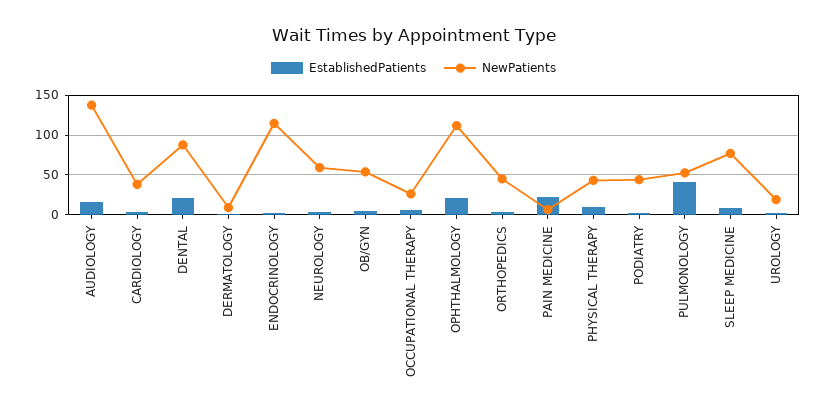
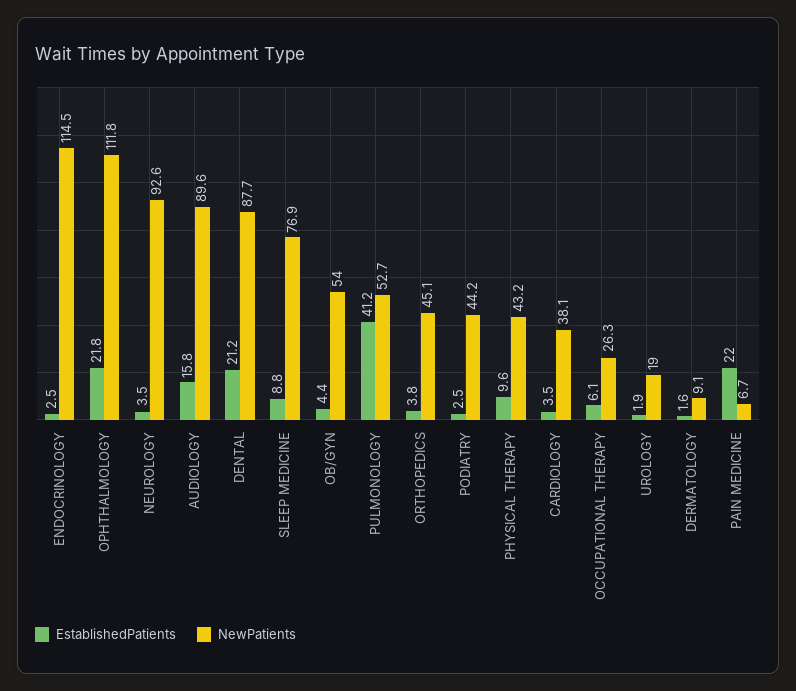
  {
    "EstablishedPatients": {
      "AUDIOLOGY": 15.8,
      "CARDIOLOGY": 3.5,
      "DENTAL": 21.2,
      "DERMATOLOGY": 1.6,
      "ENDOCRINOLOGY": 2.5,
      "NEUROLOGY": 3.5,
      "OB/GYN": 4.4,
      "OCCUPATIONAL THERAPY": 6.1,
      "OPHTHALMOLOGY": 21.8,
      "ORTHOPEDICS": 3.8,
      "PAIN MEDICINE": 22,
      "PHYSICAL THERAPY": 9.6,
      "PODIATRY": 2.5,
      "PULMONOLOGY": 41.2,
      "SLEEP MEDICINE": 8.8,
      "UROLOGY": 1.9
    },
    "NewPatients": {
-     "AUDIOLOGY": 140,
+     "AUDIOLOGY": 89.6,
      "CARDIOLOGY": 38.1,
      "DENTAL": 87.7,
      "DERMATOLOGY": 9.1,
      "ENDOCRINOLOGY": 114.5,
-     "NEUROLOGY": 60,
+     "NEUROLOGY": 92.6,
      "OB/GYN": 54,
      "OCCUPATIONAL THERAPY": 26.3,
      "OPHTHALMOLOGY": 111.8,
      "ORTHOPEDICS": 45.1,
      "PAIN MEDICINE": 6.7,
      "PHYSICAL THERAPY": 43.2,
      "PODIATRY": 44.2,
      "PULMONOLOGY": 52.7,
      "SLEEP MEDICINE": 76.9,
      "UROLOGY": 19
    }
  }

